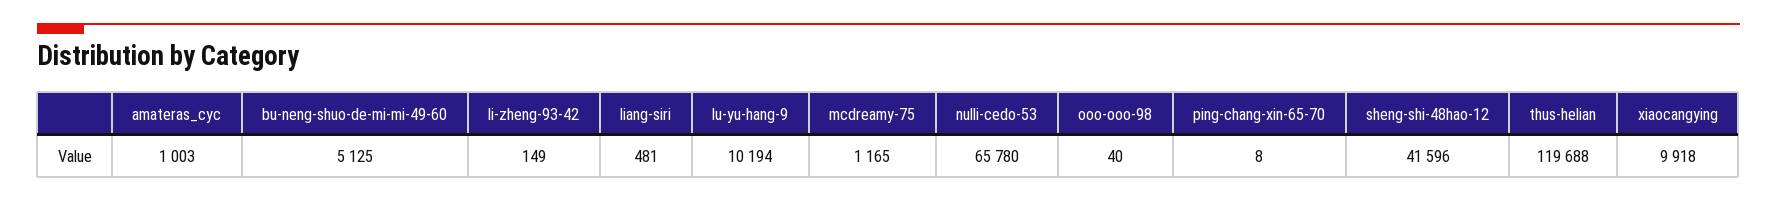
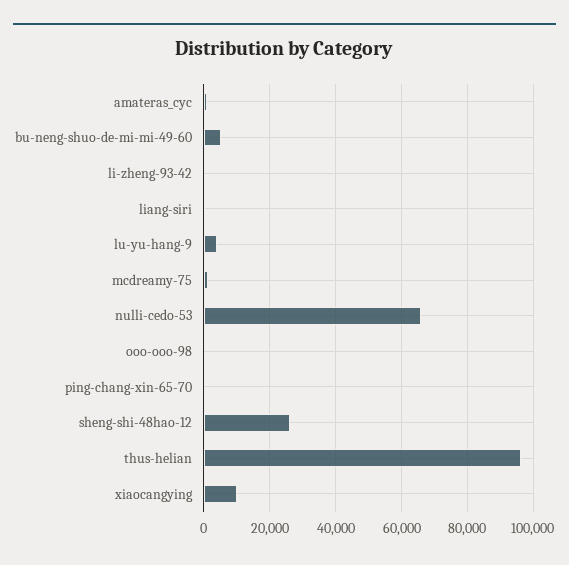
  {
    "amateras_cyc": 1003,
    "bu-neng-shuo-de-mi-mi-49-60": 5125,
    "li-zheng-93-42": 149,
    "liang-siri": 481,
-   "lu-yu-hang-9": 10194,
+   "lu-yu-hang-9": 4000,
    "mcdreamy-75": 1165,
    "nulli-cedo-53": 65780,
    "ooo-ooo-98": 40,
    "ping-chang-xin-65-70": 8,
-   "sheng-shi-48hao-12": 41596,
+   "sheng-shi-48hao-12": 26000,
-   "thus-helian": 119688,
+   "thus-helian": 96000,
    "xiaocangying": 9918
  }

